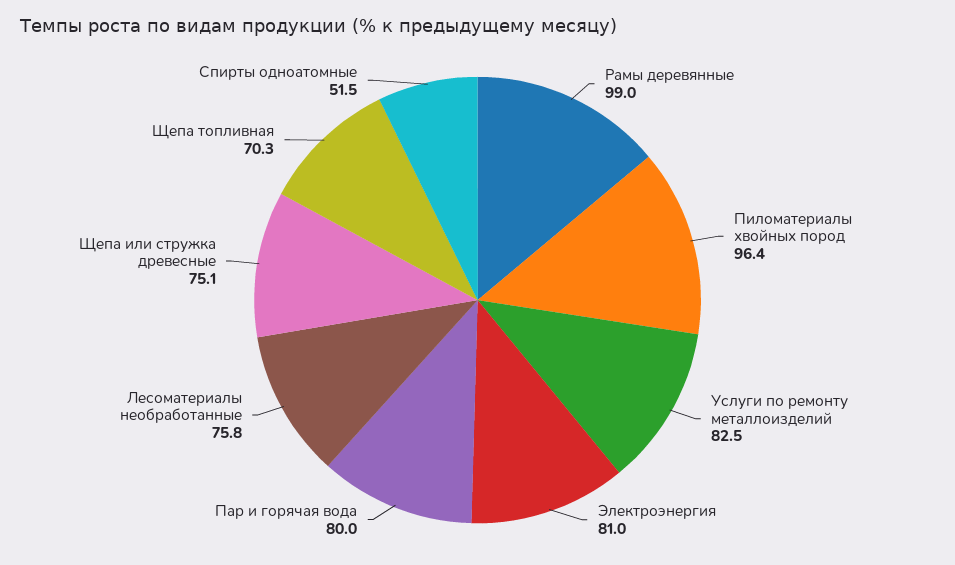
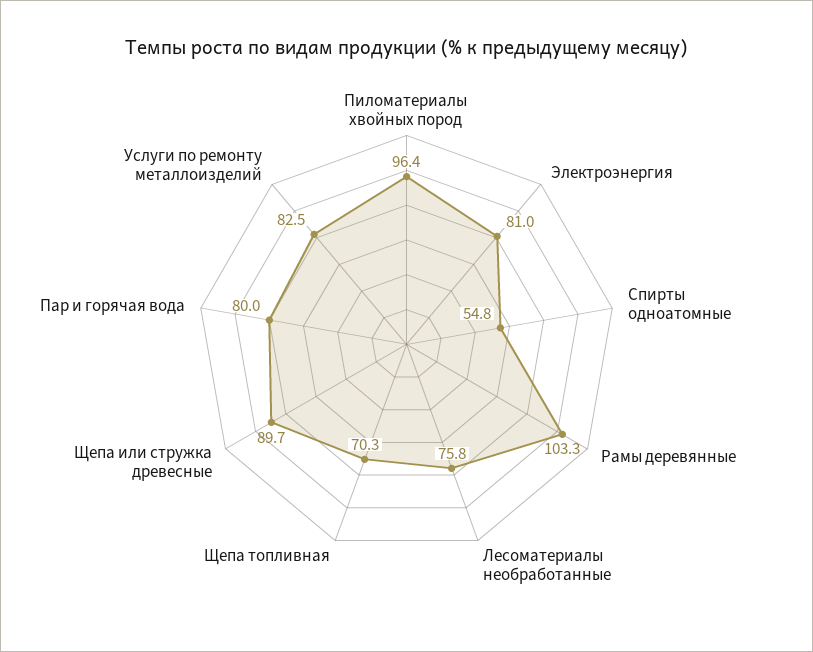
  {
-   "Рамы деревянные": 99,
+   "Рамы деревянные": 103.3,
    "Пиломатериалы хвойных пород": 96.4,
    "Услуги по ремонту металлоизделий": 82.5,
    "Электроэнергия": 81,
    "Пар и горячая вода": 80,
    "Лесоматериалы необработанные": 75.8,
-   "Щепа или стружка древесные": 75.1,
+   "Щепа или стружка древесные": 89.7,
    "Щепа топливная": 70.3,
-   "Спирты одноатомные": 51.5
+   "Спирты одноатомные": 54.8
  }

